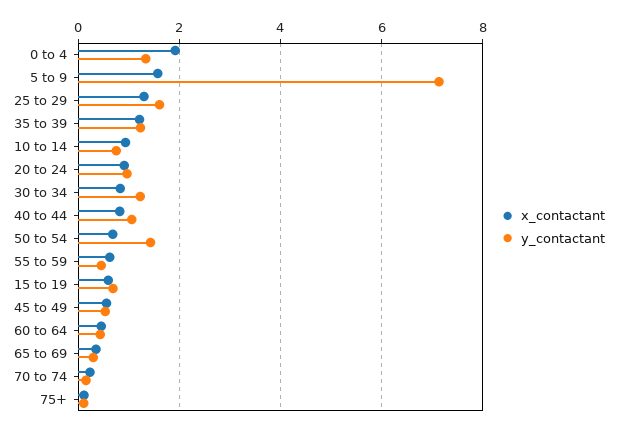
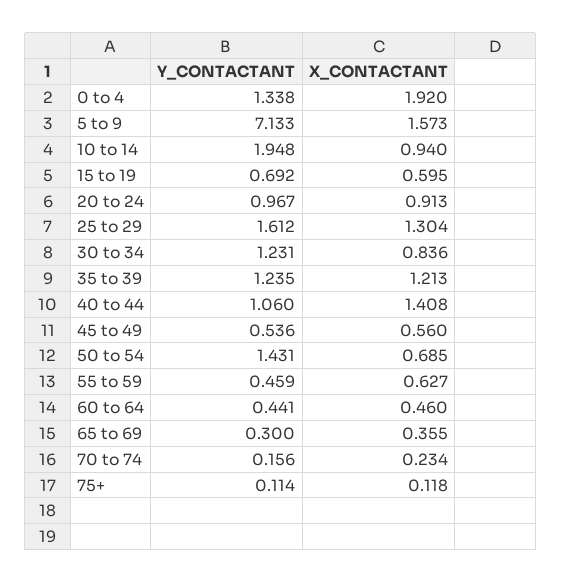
  {
    "x_contactant": {
      "0 to 4": 1.92,
      "5 to 9": 1.573,
      "25 to 29": 1.304,
      "35 to 39": 1.213,
      "10 to 14": 0.94,
      "20 to 24": 0.913,
      "30 to 34": 0.836,
-     "40 to 44": 0.8,
+     "40 to 44": 1.408,
      "50 to 54": 0.685,
      "55 to 59": 0.627,
      "15 to 19": 0.595,
      "45 to 49": 0.56,
      "60 to 64": 0.46,
      "65 to 69": 0.355,
      "70 to 74": 0.234,
      "75+": 0.118
    },
    "y_contactant": {
      "0 to 4": 1.338,
      "5 to 9": 7.133,
      "25 to 29": 1.612,
      "35 to 39": 1.235,
-     "10 to 14": 0.8,
+     "10 to 14": 1.948,
      "20 to 24": 0.967,
      "30 to 34": 1.231,
      "40 to 44": 1.06,
      "50 to 54": 1.431,
      "55 to 59": 0.459,
      "15 to 19": 0.692,
      "45 to 49": 0.536,
      "60 to 64": 0.441,
      "65 to 69": 0.3,
      "70 to 74": 0.156,
      "75+": 0.114
    }
  }

